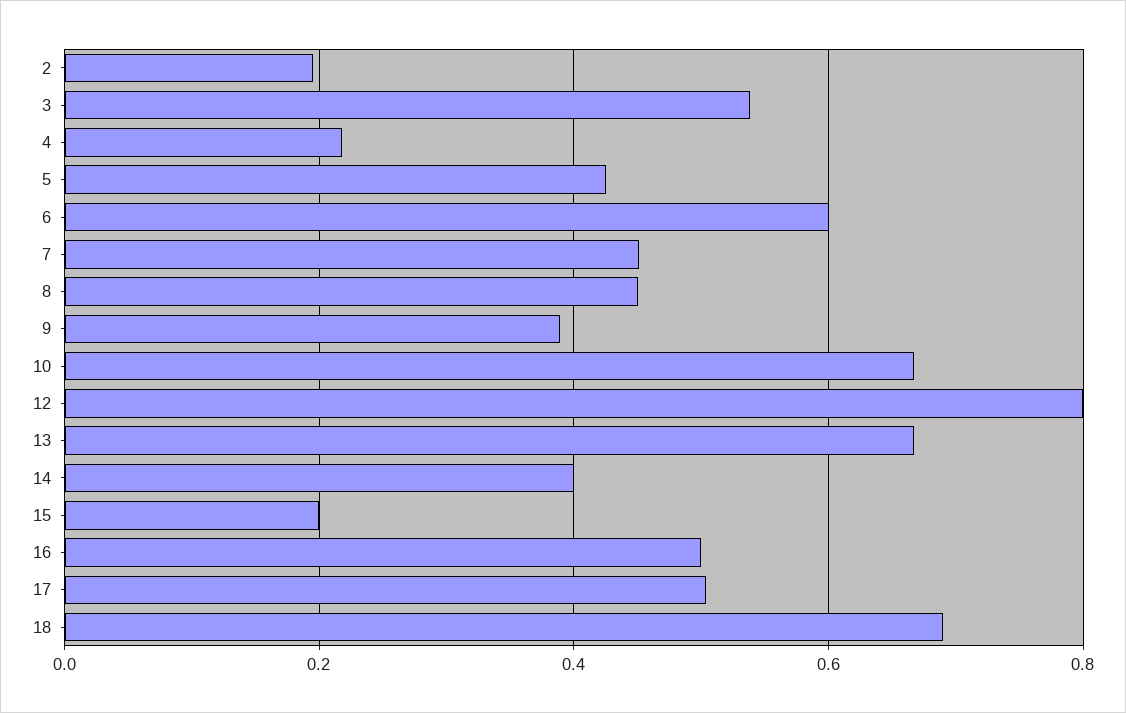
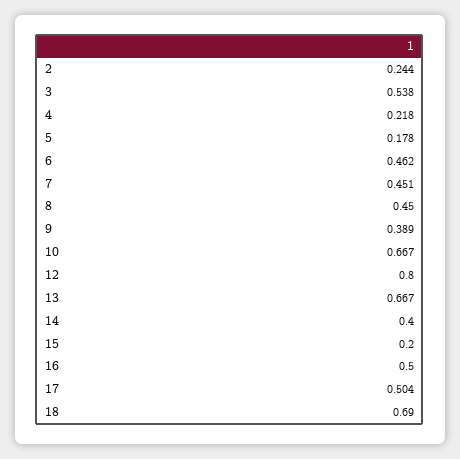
  {
-   "2": 0.2,
+   "2": 0.244,
    "3": 0.538,
    "4": 0.218,
-   "5": 0.42,
+   "5": 0.178,
-   "6": 0.6,
+   "6": 0.462,
    "7": 0.451,
    "8": 0.45,
    "9": 0.389,
    "10": 0.667,
    "12": 0.8,
    "13": 0.667,
    "14": 0.4,
    "15": 0.2,
    "16": 0.5,
    "17": 0.504,
    "18": 0.69
  }

